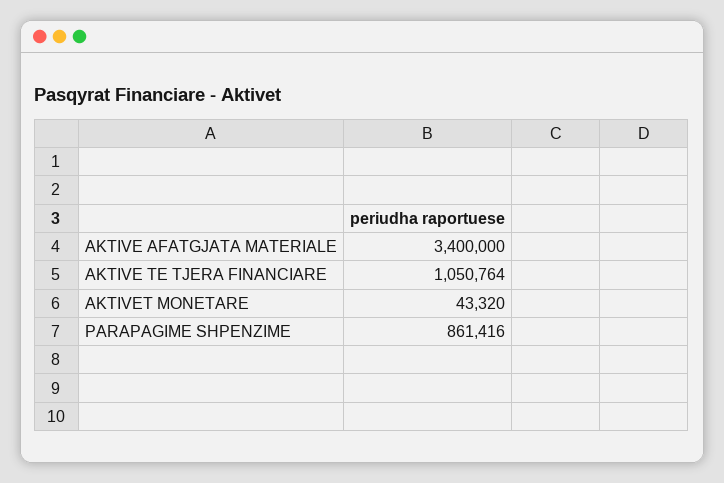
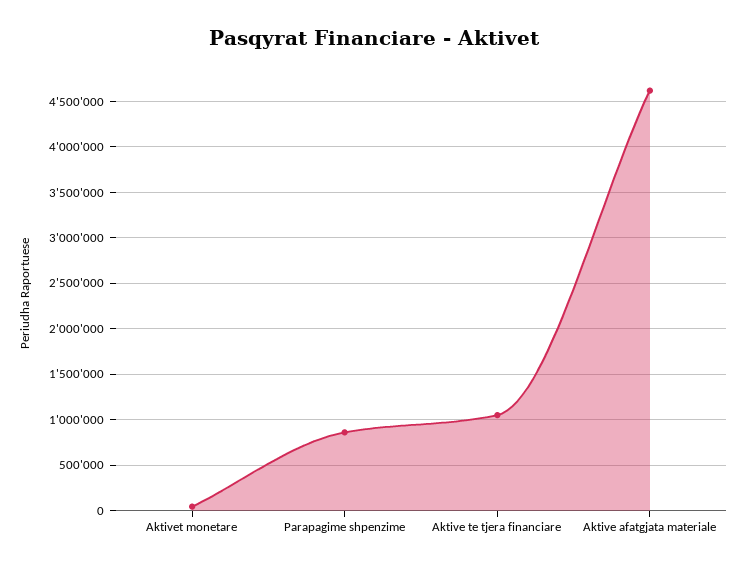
  {
-   "AKTIVE AFATGJATA MATERIALE": 3400000,
+   "AKTIVE AFATGJATA MATERIALE": 4600000,
    "AKTIVE TE TJERA FINANCIARE": 1050764,
    "AKTIVET MONETARE": 43320,
    "PARAPAGIME SHPENZIME": 861416
  }

